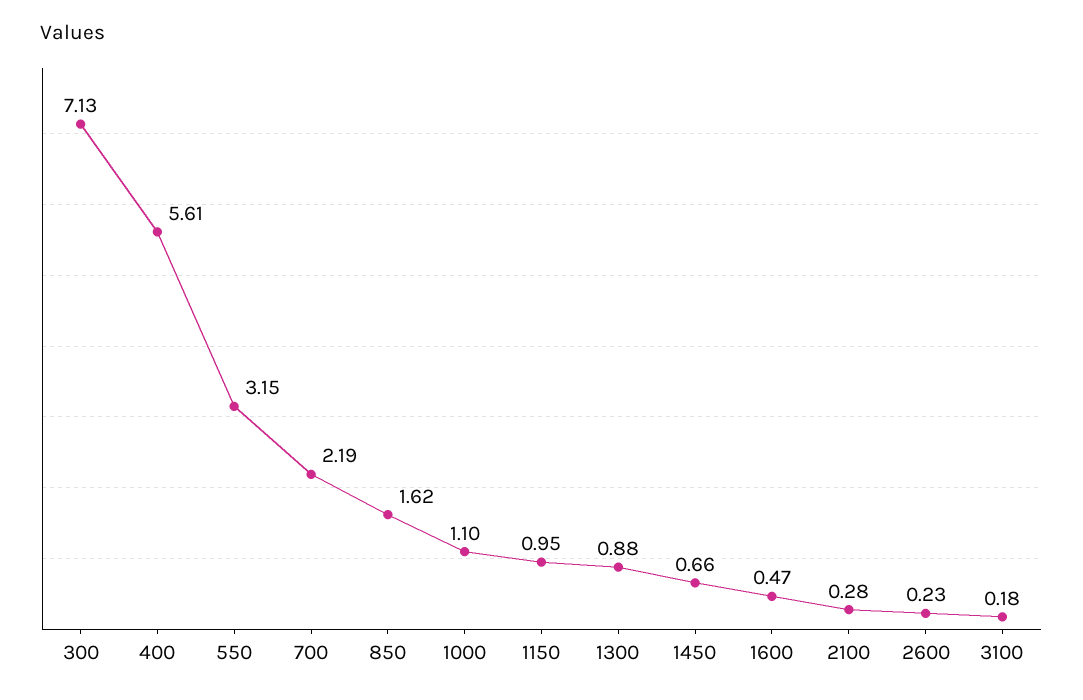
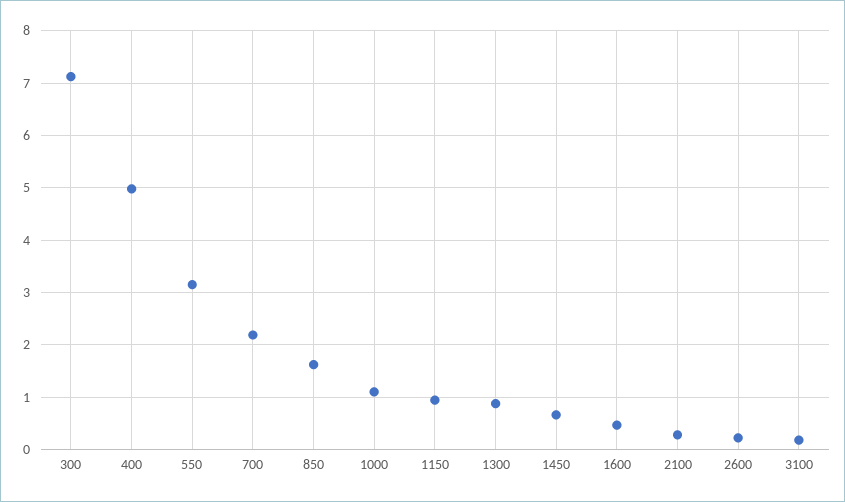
  {
    "300": 7.13,
-   "400": 5.61,
+   "400": 5,
    "550": 3.15,
    "700": 2.19,
    "850": 1.62,
    "1000": 1.1,
    "1150": 0.95,
    "1300": 0.88,
    "1450": 0.66,
    "1600": 0.47,
    "2100": 0.28,
    "2600": 0.23,
    "3100": 0.18
  }

